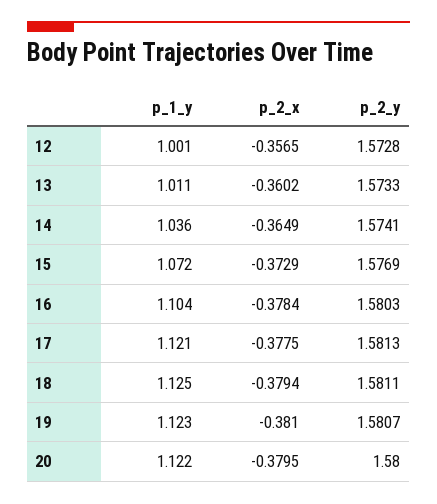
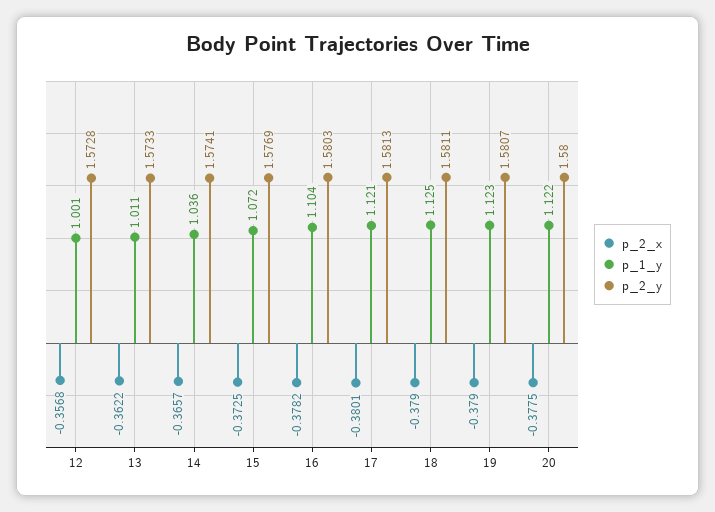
  {
    "p_1_y": {
      "12": 1.001,
      "13": 1.011,
      "14": 1.036,
      "15": 1.072,
      "16": 1.104,
      "17": 1.121,
      "18": 1.125,
      "19": 1.123,
      "20": 1.122
    },
    "p_2_x": {
-     "12": -0.3565,
+     "12": -0.3568,
-     "13": -0.3602,
+     "13": -0.3622,
-     "14": -0.3649,
+     "14": -0.3657,
-     "15": -0.3729,
+     "15": -0.3725,
-     "16": -0.3784,
+     "16": -0.3782,
-     "17": -0.3775,
+     "17": -0.3801,
-     "18": -0.3794,
+     "18": -0.379,
-     "19": -0.381,
+     "19": -0.379,
-     "20": -0.3795
+     "20": -0.3775
    },
    "p_2_y": {
      "12": 1.5728,
      "13": 1.5733,
      "14": 1.5741,
      "15": 1.5769,
      "16": 1.5803,
      "17": 1.5813,
      "18": 1.5811,
      "19": 1.5807,
      "20": 1.58
    }
  }

